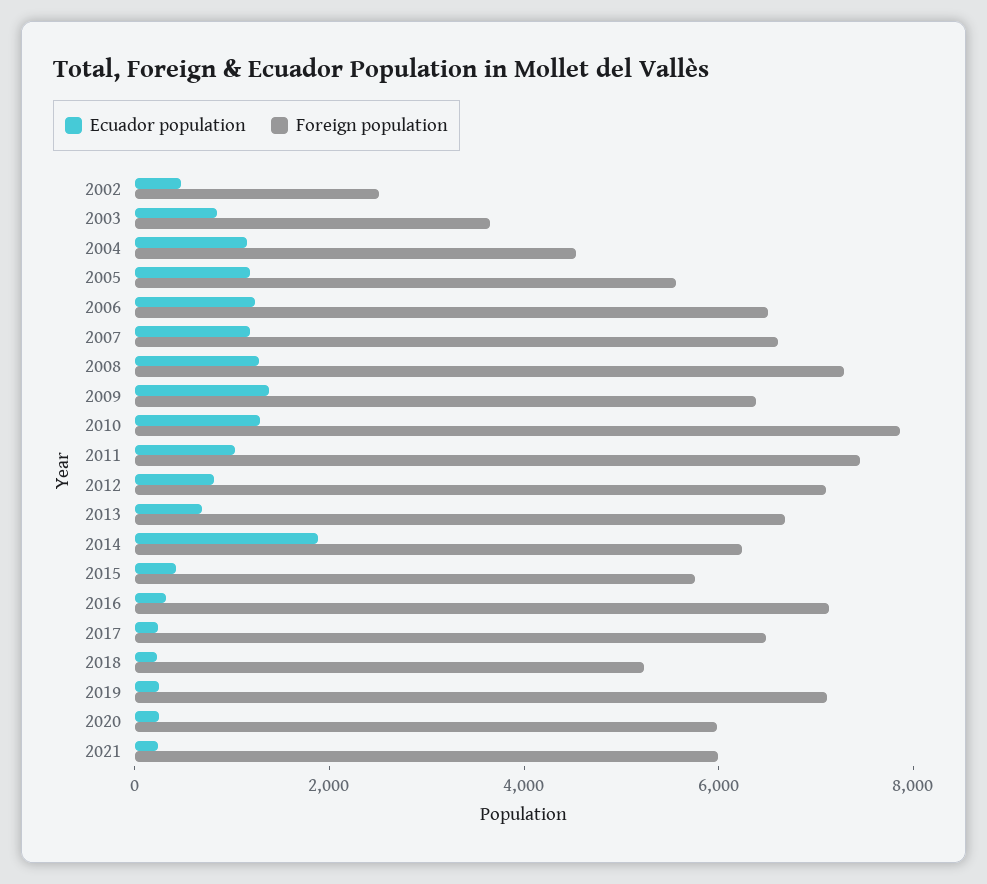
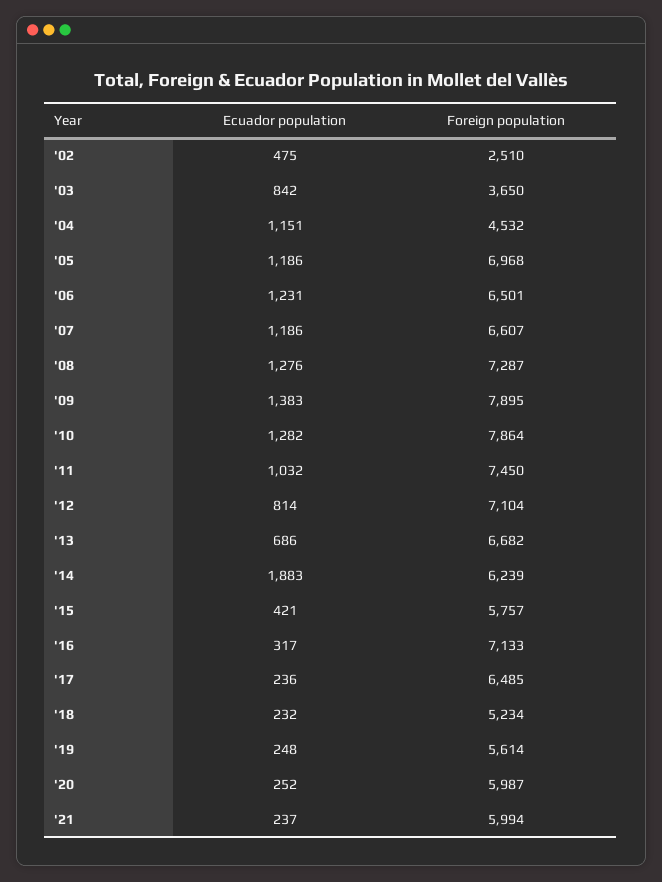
  {
    "Ecuador population": {
      "2002": 475,
      "2003": 842,
      "2004": 1151,
      "2005": 1186,
      "2006": 1231,
      "2007": 1186,
      "2008": 1276,
      "2009": 1383,
      "2010": 1282,
      "2011": 1032,
      "2012": 814,
      "2013": 686,
      "2014": 1883,
      "2015": 421,
      "2016": 317,
      "2017": 236,
      "2018": 232,
      "2019": 248,
      "2020": 252,
      "2021": 237
    },
    "Foreign population": {
      "2002": 2510,
      "2003": 3650,
      "2004": 4532,
-     "2005": 5500,
+     "2005": 6968,
      "2006": 6501,
      "2007": 6607,
      "2008": 7287,
-     "2009": 6500,
+     "2009": 7895,
      "2010": 7864,
      "2011": 7450,
      "2012": 7104,
      "2013": 6682,
      "2014": 6239,
      "2015": 5757,
      "2016": 7133,
      "2017": 6485,
      "2018": 5234,
-     "2019": 7000,
+     "2019": 5614,
      "2020": 5987,
      "2021": 5994
    }
  }

